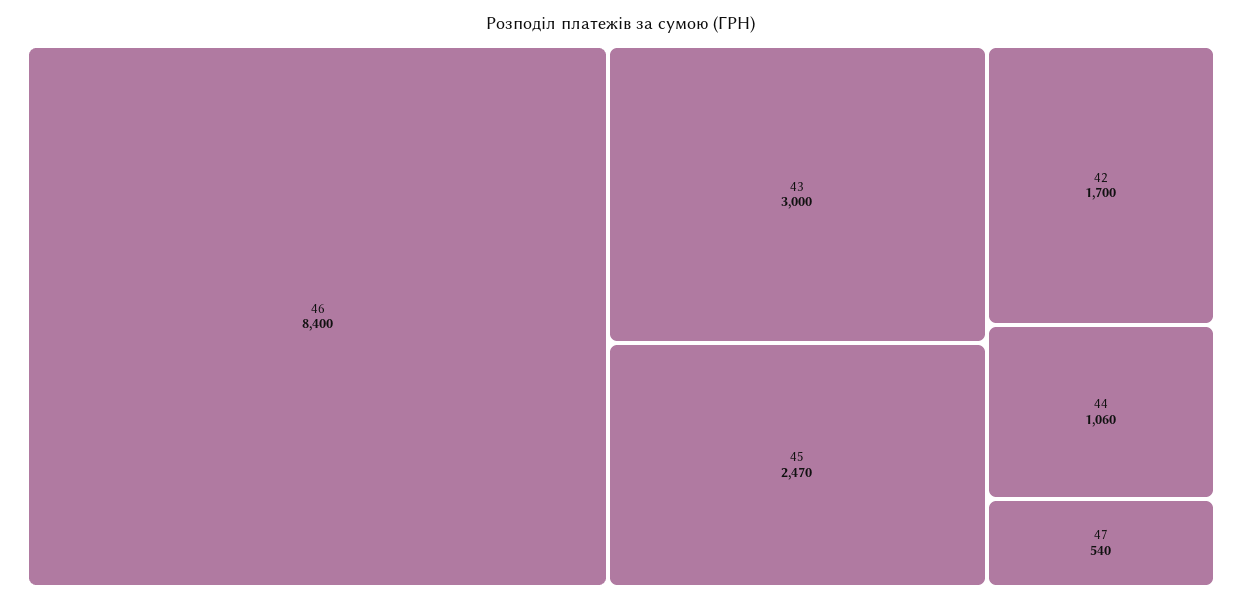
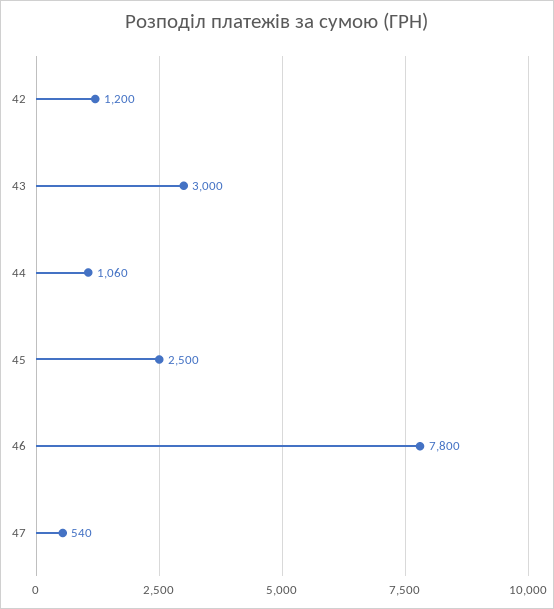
  {
-   "46": 8400,
+   "46": 7800,
    "43": 3000,
-   "45": 2470,
+   "45": 2500,
-   "42": 1700,
+   "42": 1200,
    "44": 1060,
    "47": 540
  }

